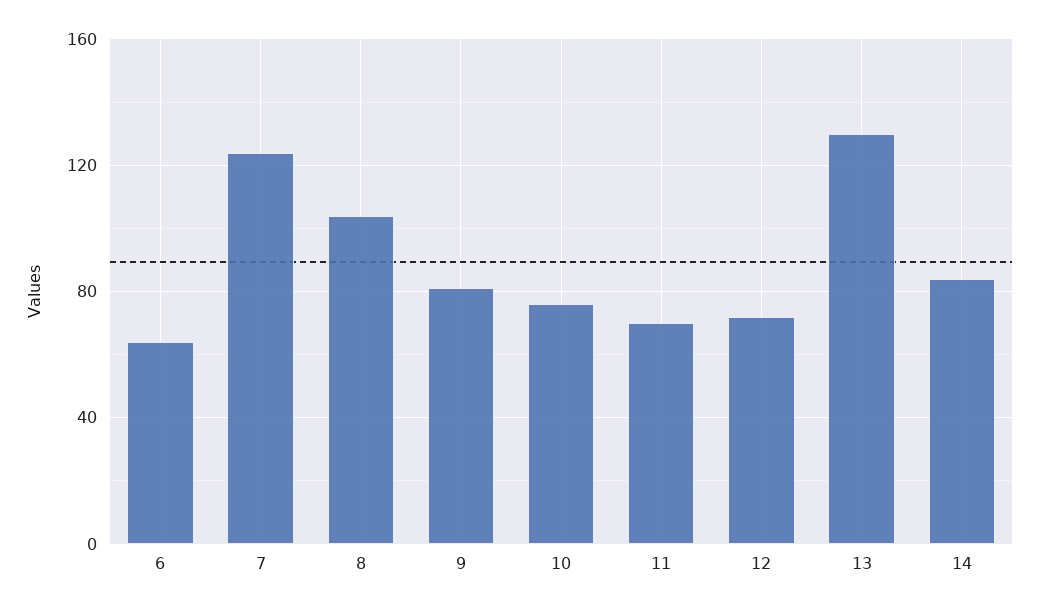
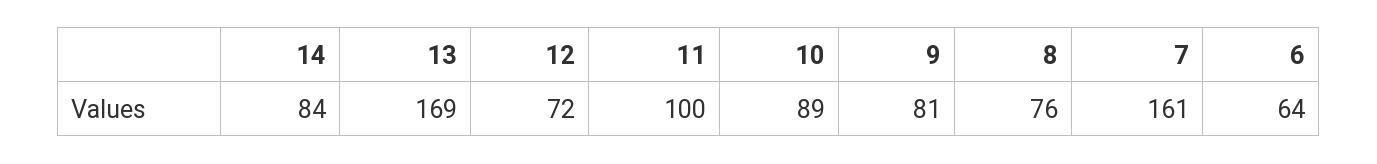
  {
    "6": 64,
-   "7": 125,
+   "7": 161,
-   "8": 105,
+   "8": 76,
    "9": 81,
-   "10": 75,
+   "10": 89,
-   "11": 70,
+   "11": 100,
    "12": 72,
-   "13": 130,
+   "13": 169,
    "14": 84
  }

